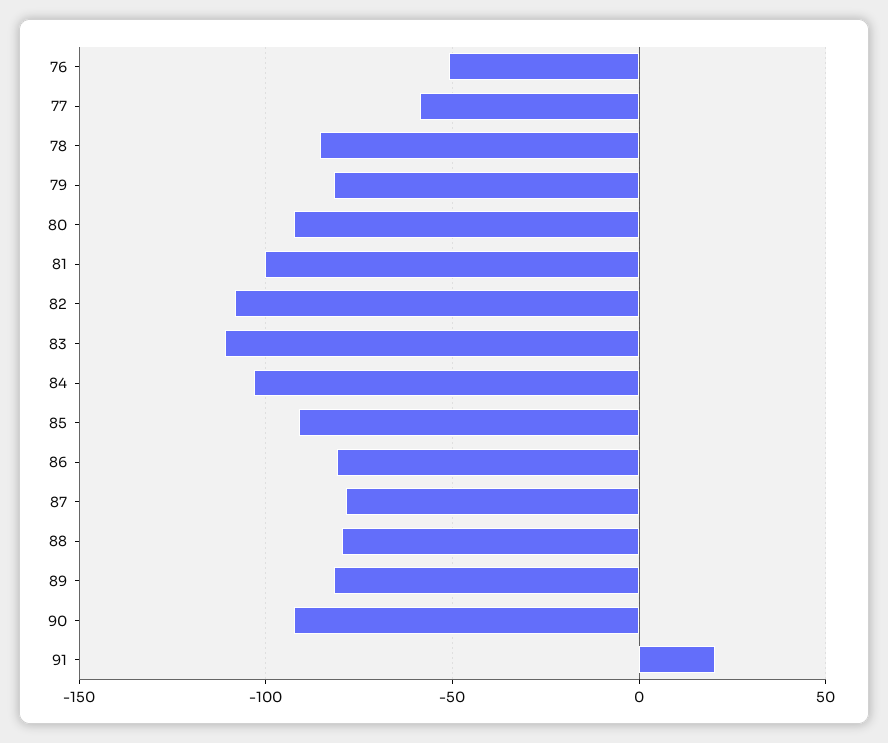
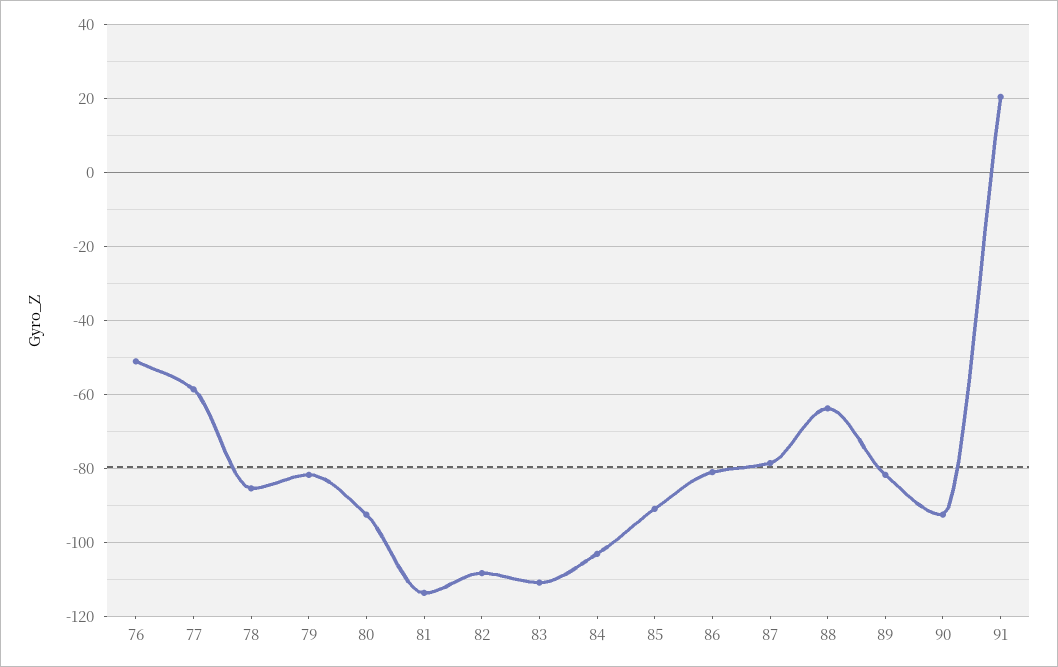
  {
    "76": -52,
    "77": -58,
    "78": -86,
    "79": -82,
    "80": -92,
-   "81": -100,
+   "81": -114,
    "82": -108,
    "83": -110,
    "84": -104,
    "85": -92,
    "86": -82,
    "87": -78,
-   "88": -80,
+   "88": -64,
    "89": -82,
    "90": -92,
    "91": 20
  }

